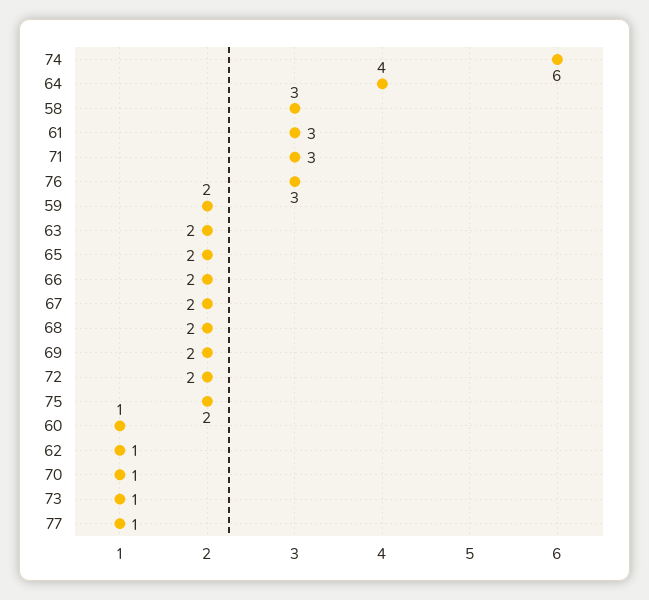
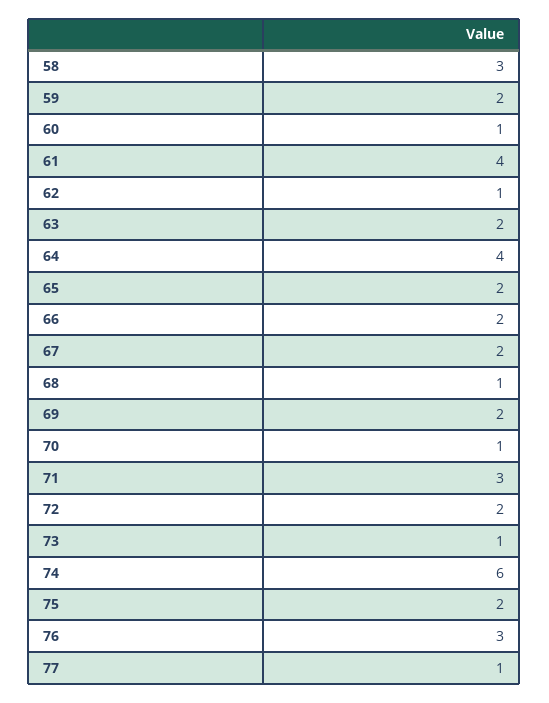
  {
    "74": 6,
    "64": 4,
    "58": 3,
-   "61": 3,
+   "61": 4,
    "71": 3,
    "76": 3,
    "59": 2,
    "63": 2,
    "65": 2,
    "66": 2,
    "67": 2,
-   "68": 2,
+   "68": 1,
    "69": 2,
    "72": 2,
    "75": 2,
    "60": 1,
    "62": 1,
    "70": 1,
    "73": 1,
    "77": 1
  }

